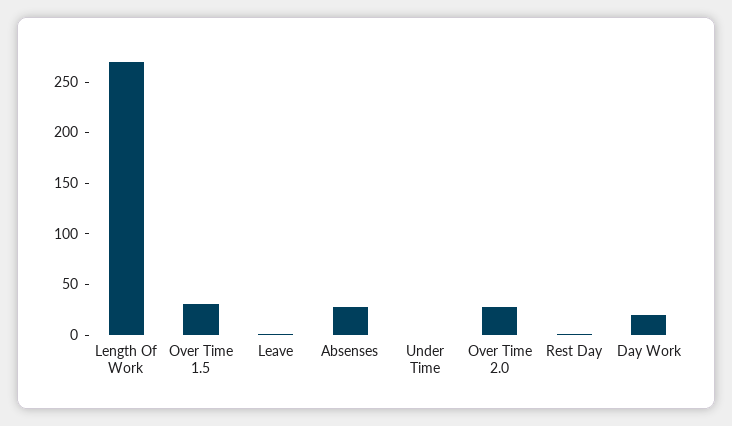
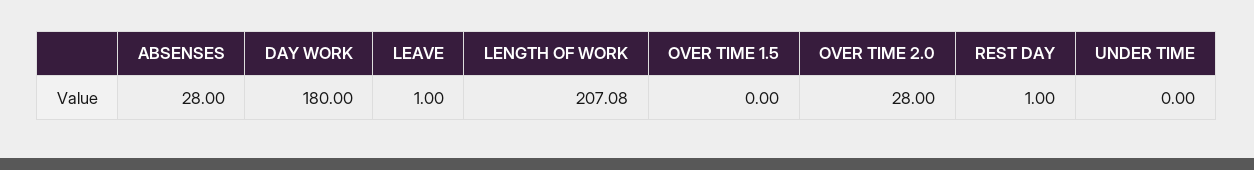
  {
-   "Length Of Work": 270,
+   "Length Of Work": 207.08,
-   "Over Time 1.5": 30,
+   "Over Time 1.5": 0,
    "Leave": 1,
    "Absenses": 28,
    "Under Time": 0,
    "Over Time 2.0": 28,
    "Rest Day": 1,
-   "Day Work": 20
+   "Day Work": 180
  }

